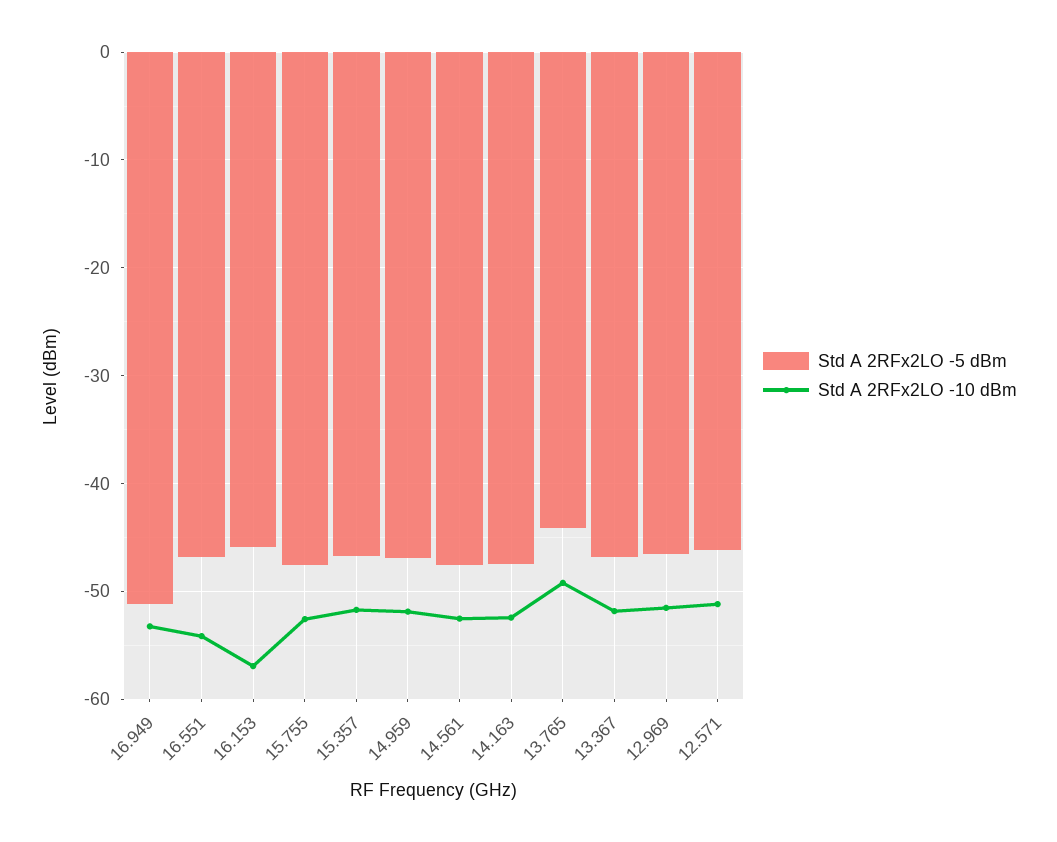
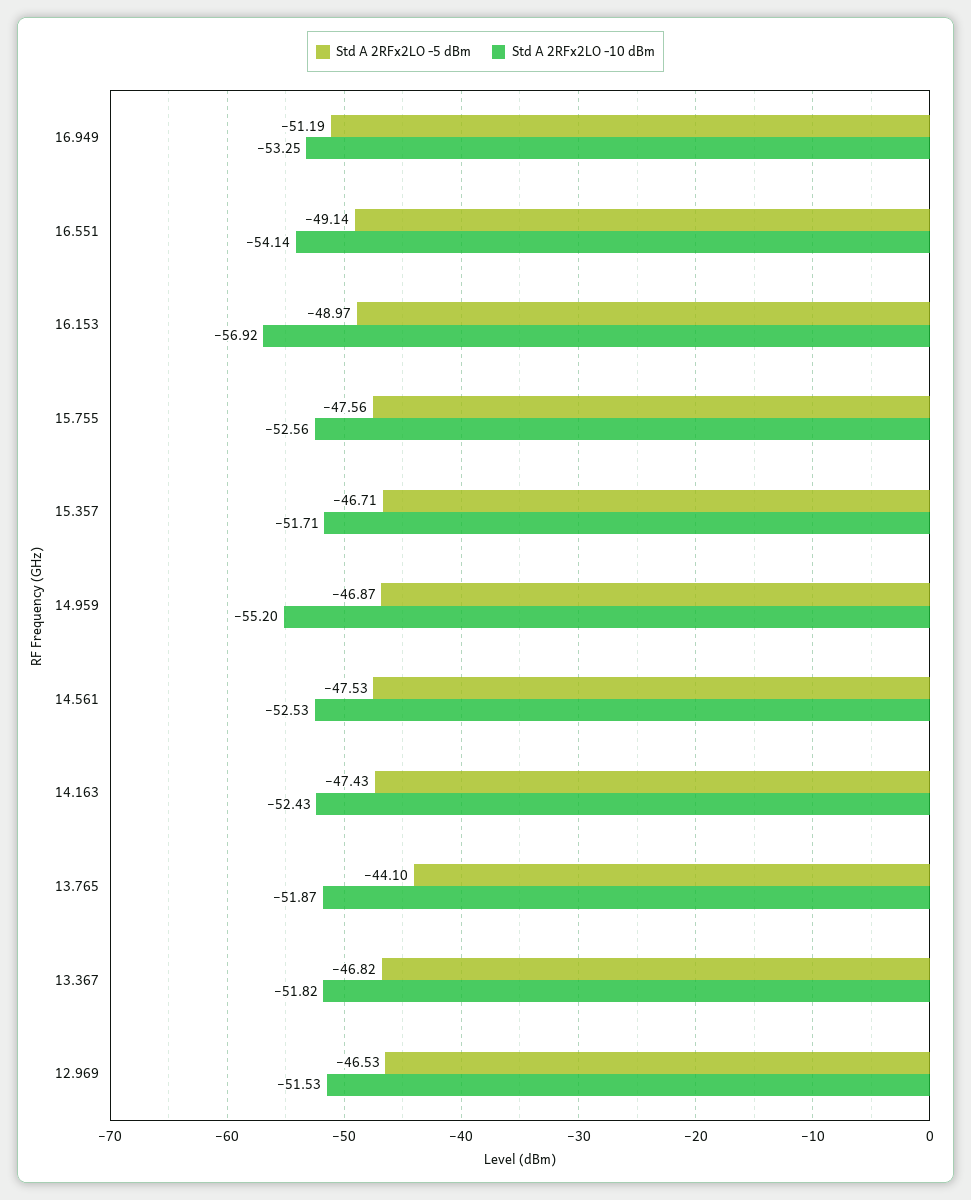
  {
    "Std A 2RFx2LO -5 dBm": {
      "16.949": -51.19,
-     "16.551": -47,
+     "16.551": -49.14,
-     "16.153": -46,
+     "16.153": -48.97,
      "15.755": -47.56,
      "15.357": -46.71,
      "14.959": -46.87,
      "14.561": -47.53,
      "14.163": -47.43,
      "13.765": -44.1,
      "13.367": -46.82,
-     "12.969": -46.53,
+     "12.969": -46.53
-     "12.571": -46
    },
    "Std A 2RFx2LO -10 dBm": {
      "16.949": -53.25,
      "16.551": -54.14,
      "16.153": -56.92,
      "15.755": -52.56,
      "15.357": -51.71,
-     "14.959": -52,
+     "14.959": -55.2,
      "14.561": -52.53,
      "14.163": -52.43,
-     "13.765": -49,
+     "13.765": -51.87,
      "13.367": -51.82,
-     "12.969": -51.53,
+     "12.969": -51.53
-     "12.571": -51
    }
  }

